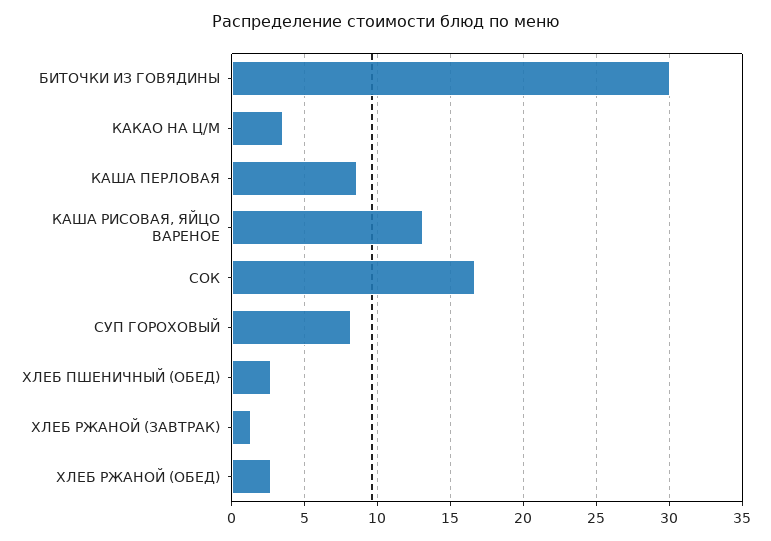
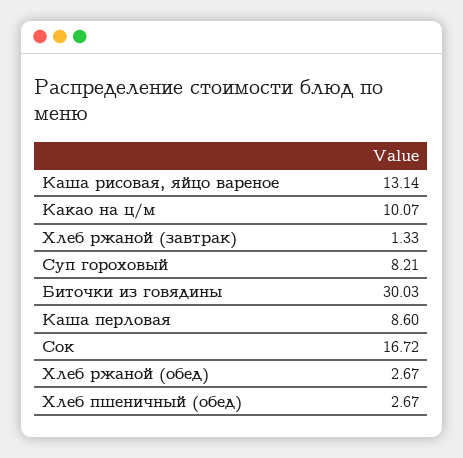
  {
    "БИТОЧКИ ИЗ ГОВЯДИНЫ": 30.03,
-   "КАКАО НА Ц/М": 3.5,
+   "КАКАО НА Ц/М": 10.07,
    "КАША ПЕРЛОВАЯ": 8.6,
    "КАША РИСОВАЯ, ЯЙЦО ВАРЕНОЕ": 13.14,
    "СОК": 16.72,
    "СУП ГОРОХОВЫЙ": 8.21,
    "ХЛЕБ ПШЕНИЧНЫЙ (ОБЕД)": 2.67,
    "ХЛЕБ РЖАНОЙ (ЗАВТРАК)": 1.33,
    "ХЛЕБ РЖАНОЙ (ОБЕД)": 2.67
  }

